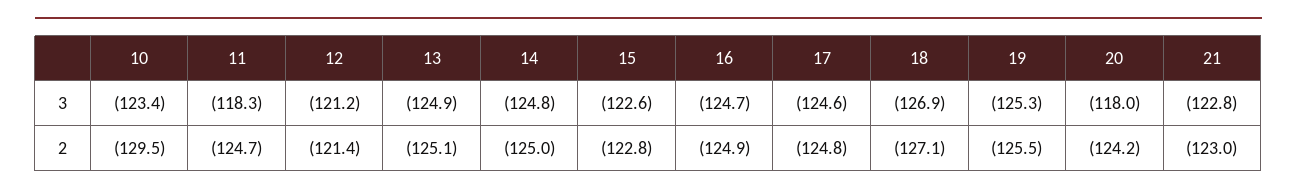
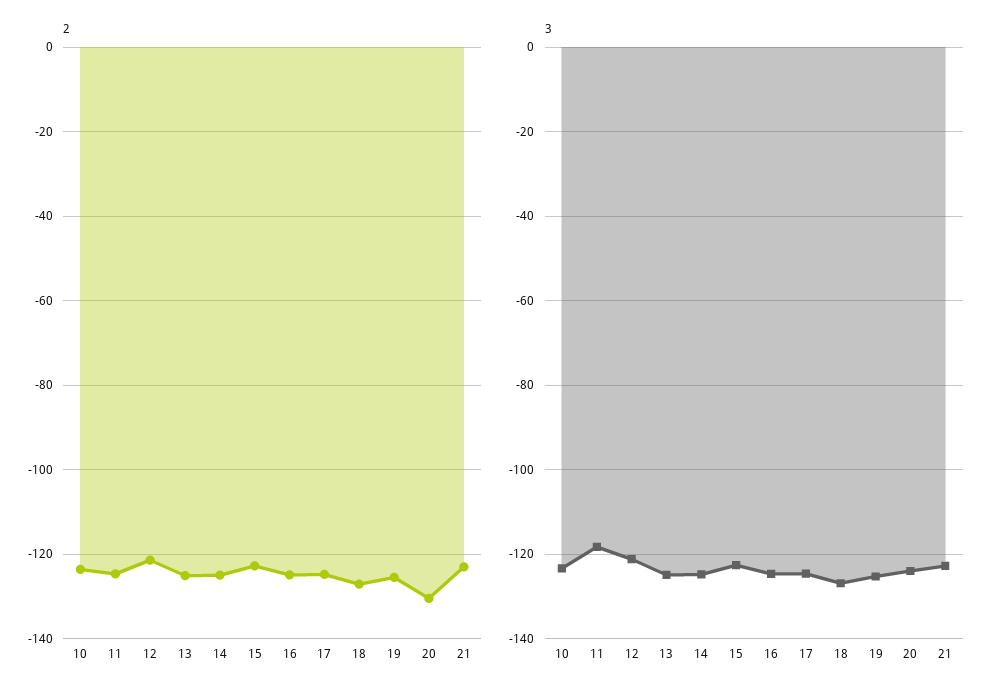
  {
    "3": {
      "10": -123.4,
      "11": -118.3,
      "12": -121.2,
      "13": -124.9,
      "14": -124.8,
      "15": -122.6,
      "16": -124.7,
      "17": -124.6,
      "18": -126.9,
      "19": -125.3,
-     "20": -118,
+     "20": -124,
      "21": -122.8
    },
    "2": {
-     "10": -129.5,
+     "10": -124,
      "11": -124.7,
      "12": -121.4,
      "13": -125.1,
      "14": -125,
      "15": -122.8,
      "16": -124.9,
      "17": -124.8,
      "18": -127.1,
      "19": -125.5,
-     "20": -124.2,
+     "20": -130,
      "21": -123
    }
  }

